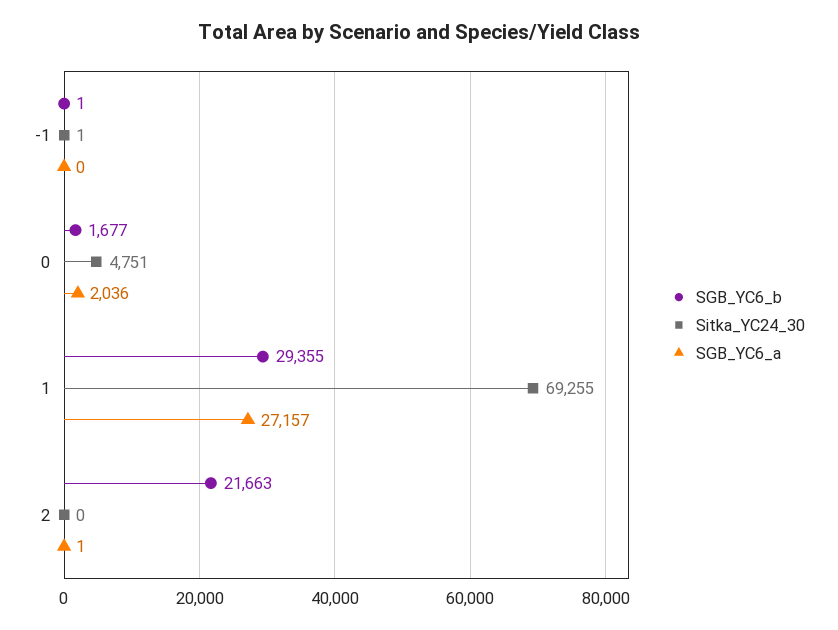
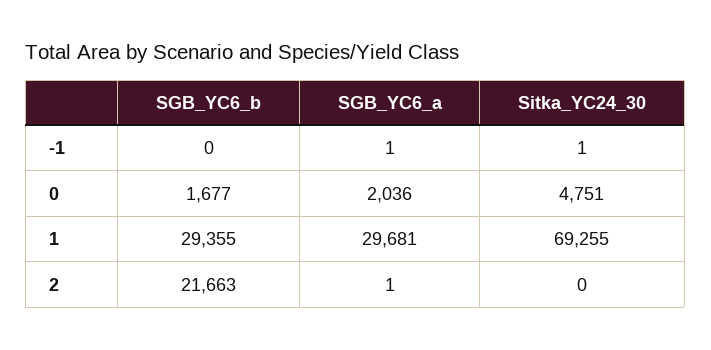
  {
    "SGB_YC6_b": {
-     "-1": 1,
+     "-1": 0,
      "0": 1677,
      "1": 29355,
      "2": 21663
    },
    "Sitka_YC24_30": {
      "-1": 1,
      "0": 4751,
      "1": 69255,
      "2": 0
    },
    "SGB_YC6_a": {
-     "-1": 0,
+     "-1": 1,
      "0": 2036,
-     "1": 27157,
+     "1": 29681,
      "2": 1
    }
  }

